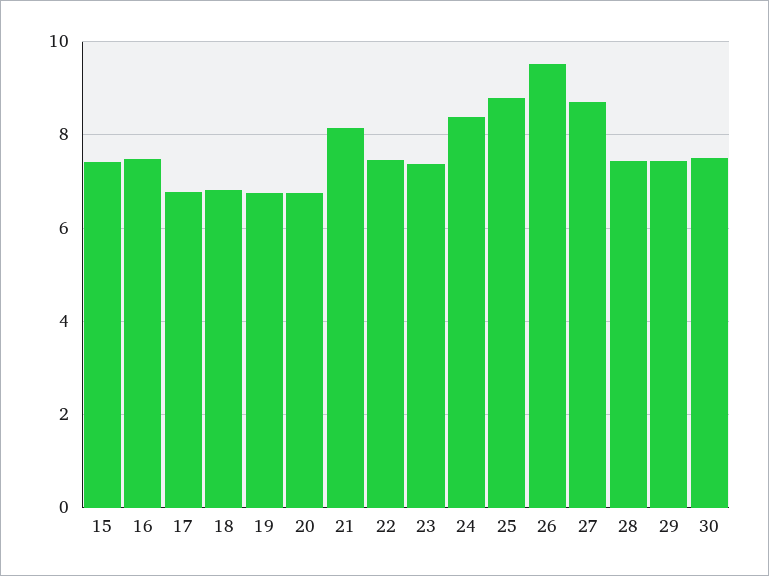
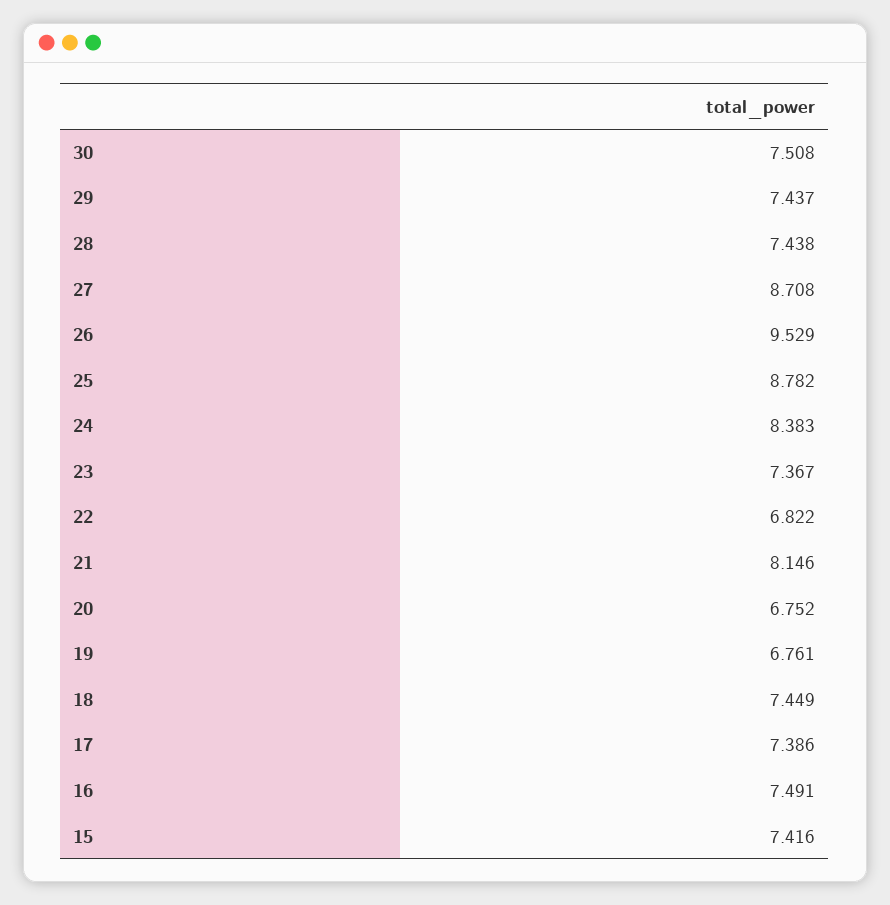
  {
    "15": 7.416,
    "16": 7.491,
-   "17": 6.8,
+   "17": 7.386,
-   "18": 6.8,
+   "18": 7.449,
    "19": 6.761,
    "20": 6.752,
    "21": 8.146,
-   "22": 7.4,
+   "22": 6.822,
    "23": 7.367,
    "24": 8.383,
    "25": 8.782,
    "26": 9.529,
    "27": 8.708,
    "28": 7.438,
    "29": 7.437,
    "30": 7.508
  }

